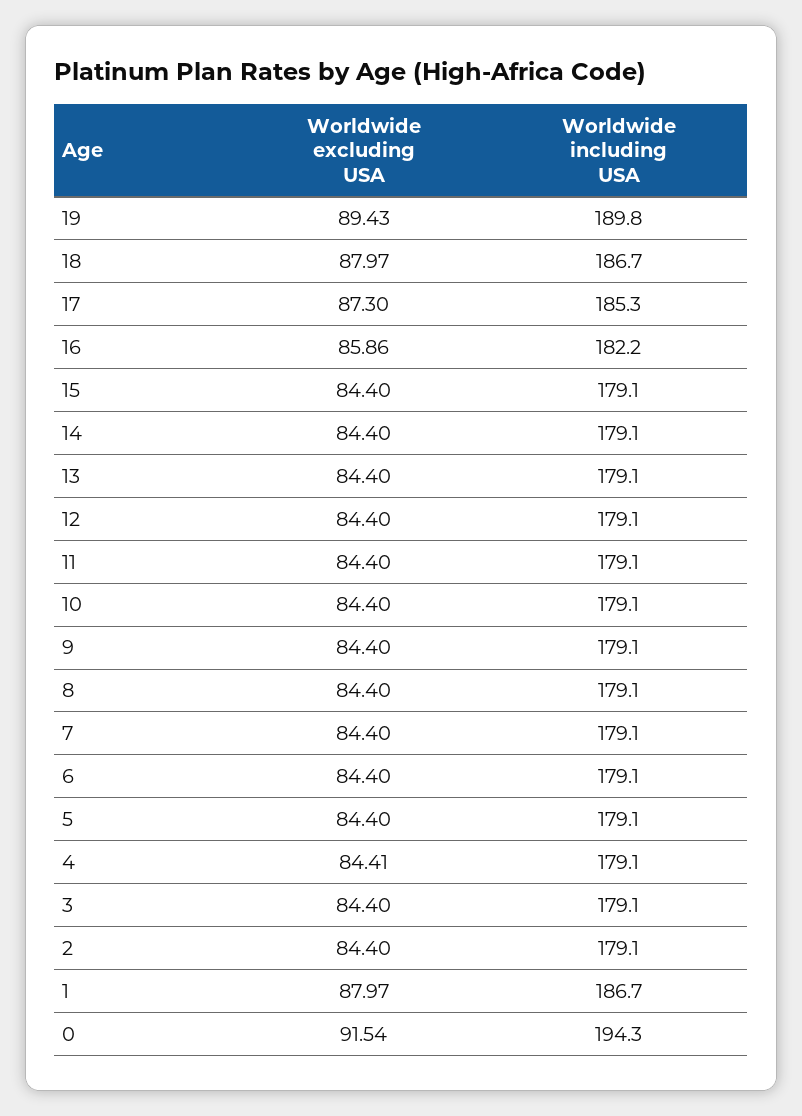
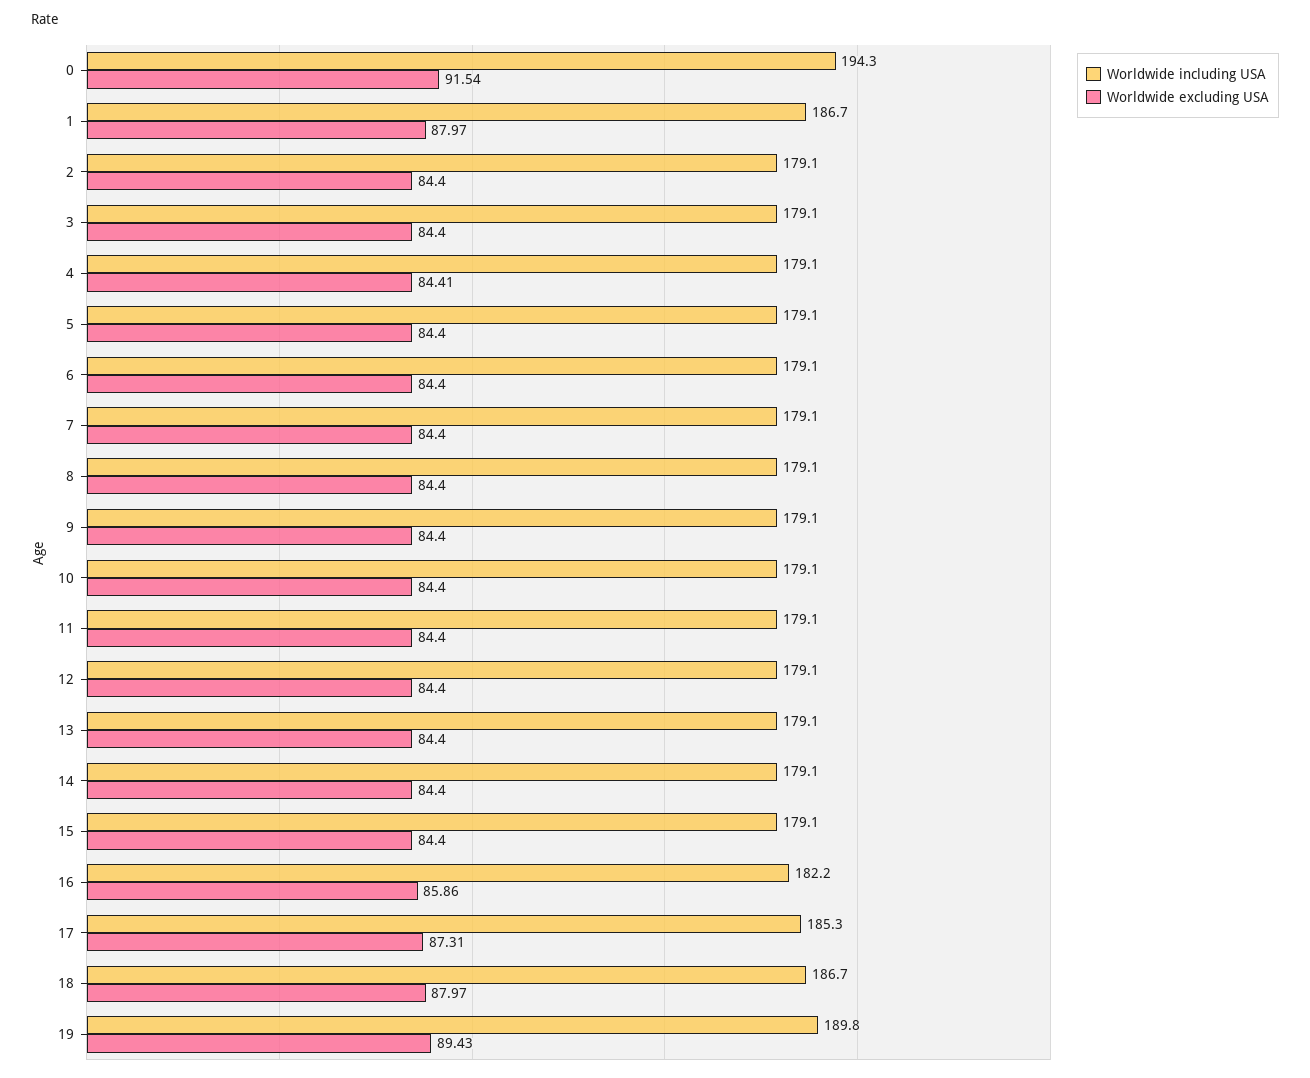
  {
    "Worldwide excluding USA": {
      "19": 89.43,
      "18": 87.97,
-     "17": 87.3,
+     "17": 87.31,
      "16": 85.86,
      "15": 84.4,
      "14": 84.4,
      "13": 84.4,
      "12": 84.4,
      "11": 84.4,
      "10": 84.4,
      "9": 84.4,
      "8": 84.4,
      "7": 84.4,
      "6": 84.4,
      "5": 84.4,
      "4": 84.41,
      "3": 84.4,
      "2": 84.4,
      "1": 87.97,
      "0": 91.54
    },
    "Worldwide including USA": {
      "19": 189.8,
      "18": 186.7,
      "17": 185.3,
      "16": 182.2,
      "15": 179.1,
      "14": 179.1,
      "13": 179.1,
      "12": 179.1,
      "11": 179.1,
      "10": 179.1,
      "9": 179.1,
      "8": 179.1,
      "7": 179.1,
      "6": 179.1,
      "5": 179.1,
      "4": 179.1,
      "3": 179.1,
      "2": 179.1,
      "1": 186.7,
      "0": 194.3
    }
  }

